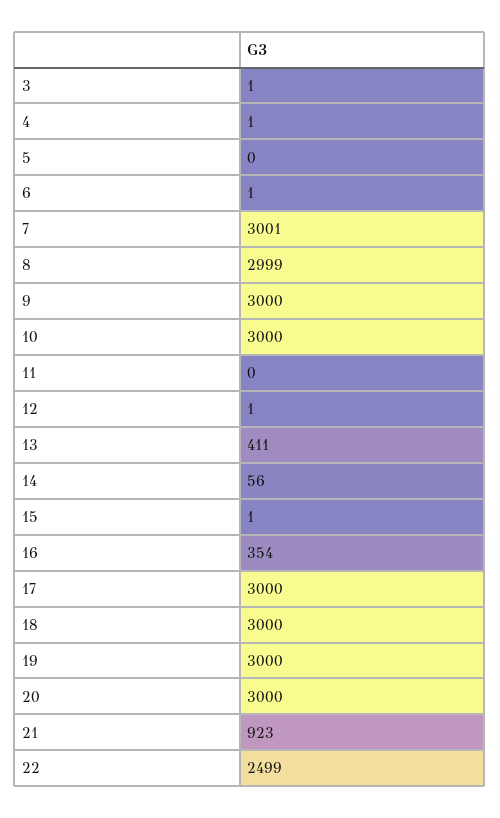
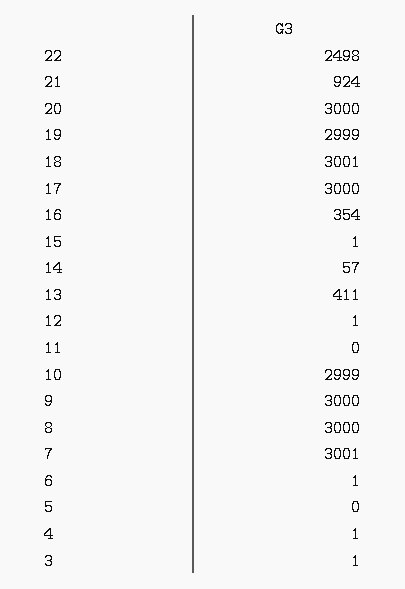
  {
    "3": 1,
    "4": 1,
    "5": 0,
    "6": 1,
    "7": 3001,
-   "8": 2999,
+   "8": 3000,
    "9": 3000,
-   "10": 3000,
+   "10": 2999,
    "11": 0,
    "12": 1,
    "13": 411,
-   "14": 56,
+   "14": 57,
    "15": 1,
    "16": 354,
    "17": 3000,
-   "18": 3000,
+   "18": 3001,
-   "19": 3000,
+   "19": 2999,
    "20": 3000,
-   "21": 923,
+   "21": 924,
-   "22": 2499
+   "22": 2498
  }

